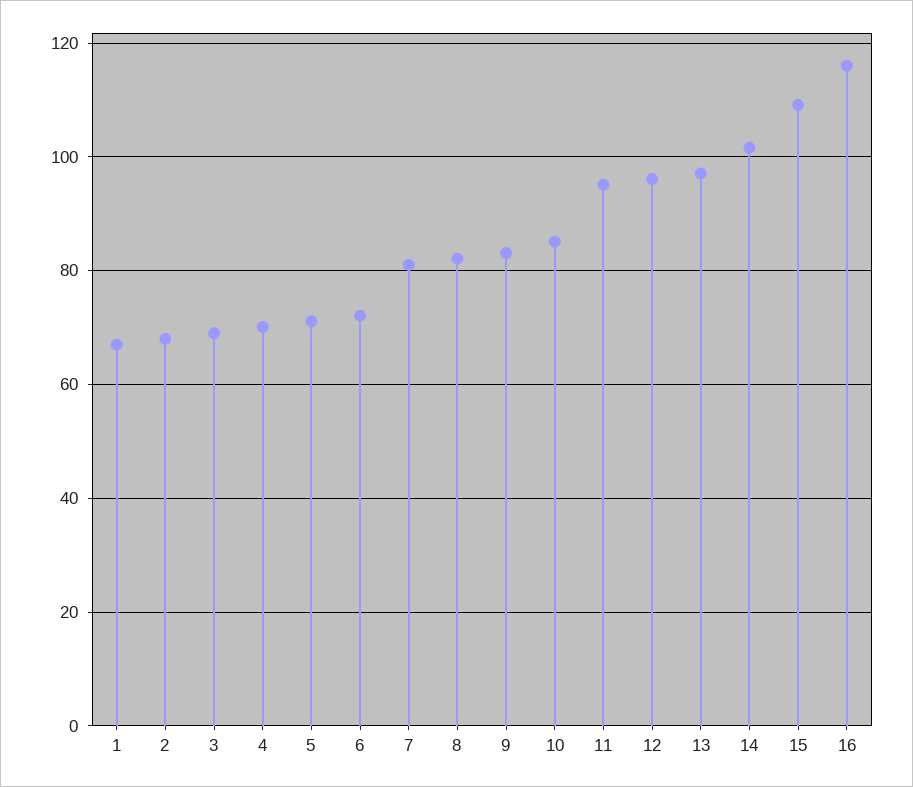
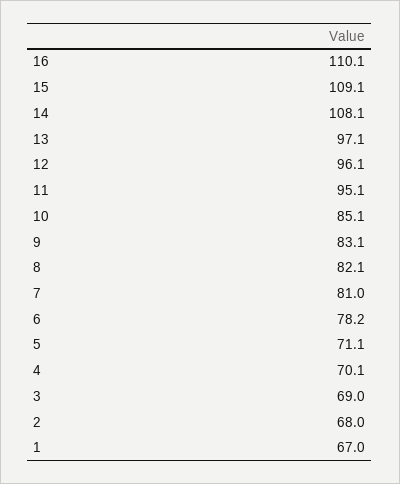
  {
    "1": 67,
    "2": 68,
    "3": 69,
    "4": 70.1,
    "5": 71.1,
-   "6": 72,
+   "6": 78.2,
    "7": 81,
    "8": 82.1,
    "9": 83.1,
    "10": 85.1,
    "11": 95.1,
    "12": 96.1,
    "13": 97.1,
-   "14": 102,
+   "14": 108.1,
    "15": 109.1,
-   "16": 116
+   "16": 110.1
  }

